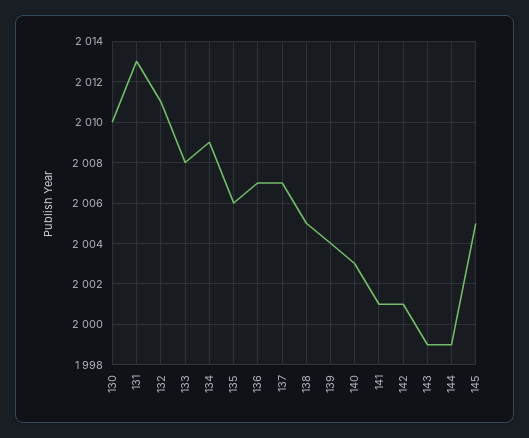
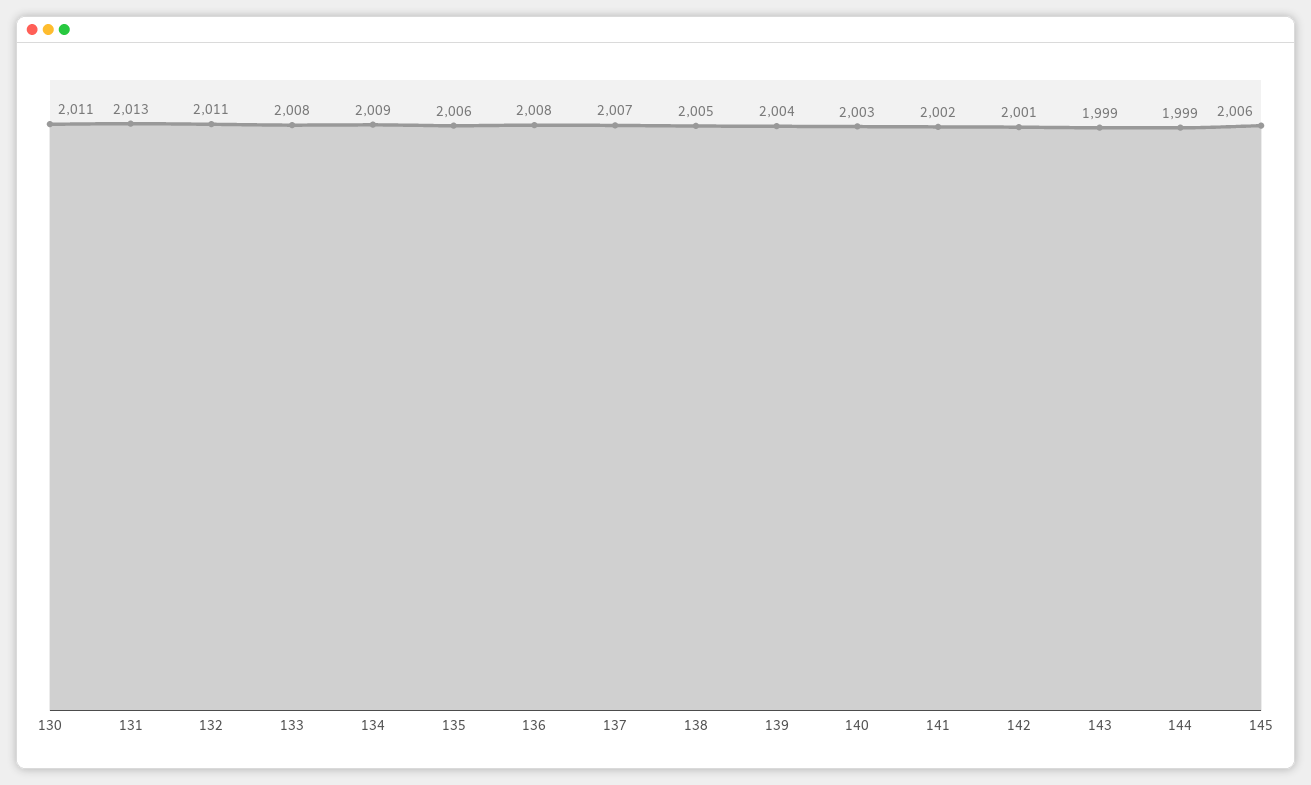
  {
-   "130": 2010,
+   "130": 2011,
    "131": 2013,
    "132": 2011,
    "133": 2008,
    "134": 2009,
    "135": 2006,
-   "136": 2007,
+   "136": 2008,
    "137": 2007,
    "138": 2005,
    "139": 2004,
    "140": 2003,
-   "141": 2001,
+   "141": 2002,
    "142": 2001,
    "143": 1999,
    "144": 1999,
-   "145": 2005
+   "145": 2006
  }

